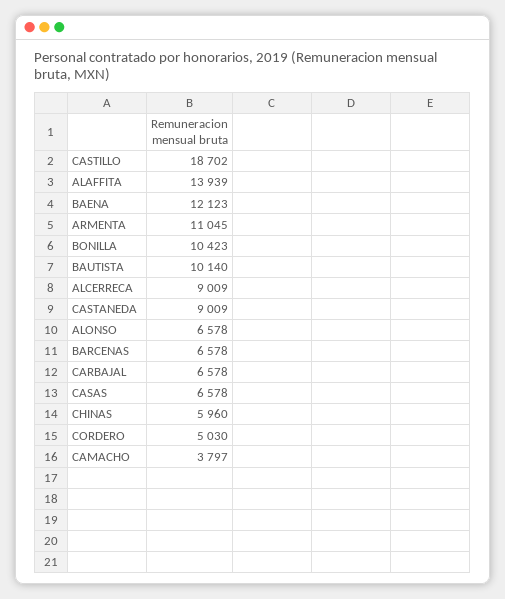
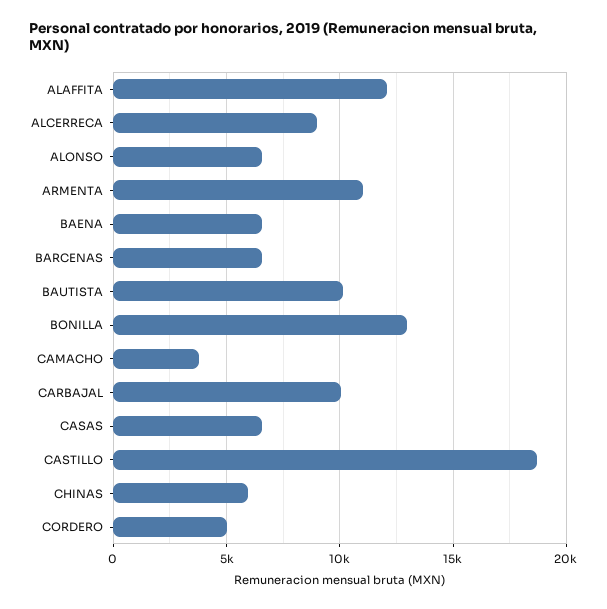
  {
    "CASTILLO": 18702,
-   "ALAFFITA": 13939,
+   "ALAFFITA": 12000,
-   "BAENA": 12123,
+   "BAENA": 6500,
    "ARMENTA": 11045,
-   "BONILLA": 10423,
+   "BONILLA": 13000,
    "BAUTISTA": 10140,
    "ALCERRECA": 9009,
-   "CASTANEDA": 9009,
    "ALONSO": 6578,
    "BARCENAS": 6578,
-   "CARBAJAL": 6578,
+   "CARBAJAL": 10000,
    "CASAS": 6578,
    "CHINAS": 5960,
    "CORDERO": 5030,
    "CAMACHO": 3797
  }

